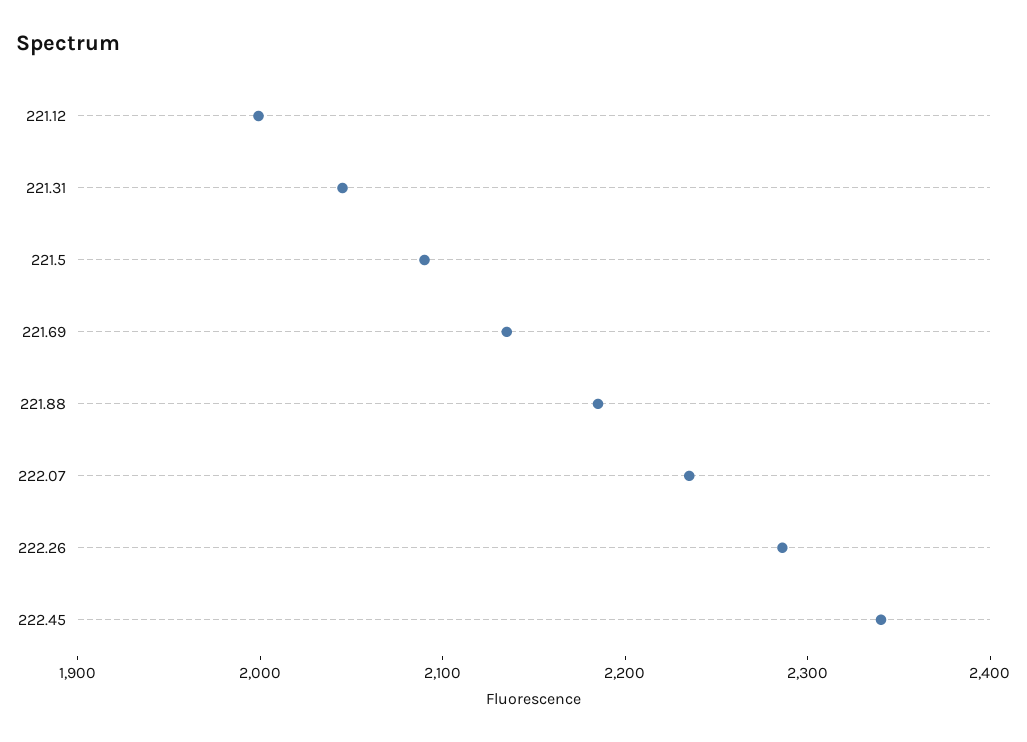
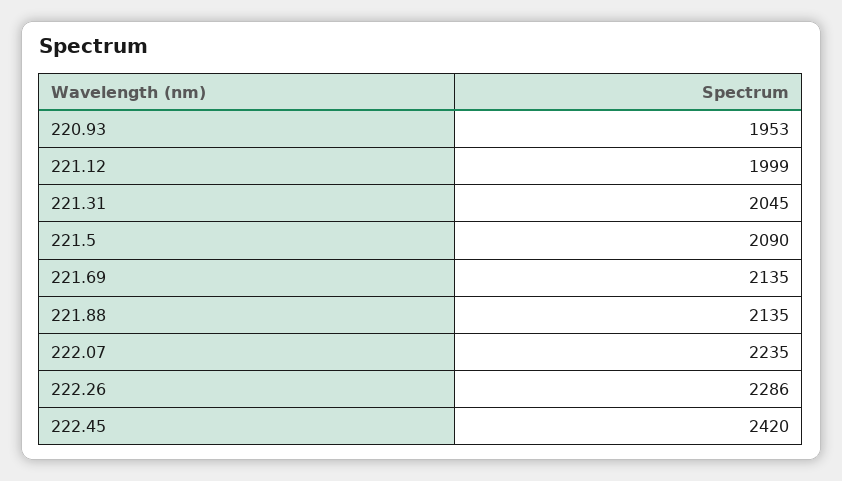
  {
    "221.12": 1999,
    "221.31": 2045,
    "221.5": 2090,
    "221.69": 2135,
-   "221.88": 2180,
+   "221.88": 2135,
    "222.07": 2235,
    "222.26": 2286,
-   "222.45": 2340
+   "222.45": 2420,
+   "220.93": 1953
  }

